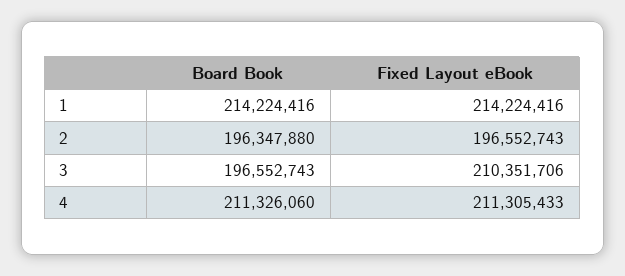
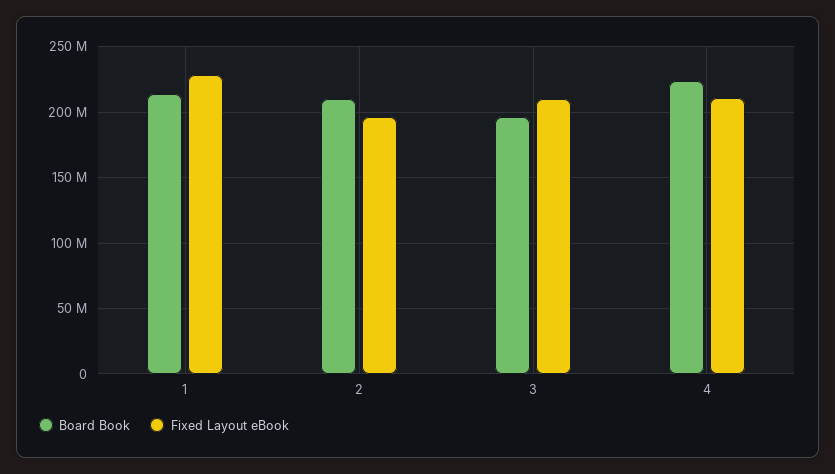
  {
    "Board Book": {
      "1": 214224416,
-     "2": 196347880,
+     "2": 210000000,
      "3": 196552743,
-     "4": 211326060
+     "4": 225000000
    },
    "Fixed Layout eBook": {
-     "1": 214224416,
+     "1": 230000000,
      "2": 196552743,
      "3": 210351706,
      "4": 211305433
    }
  }

